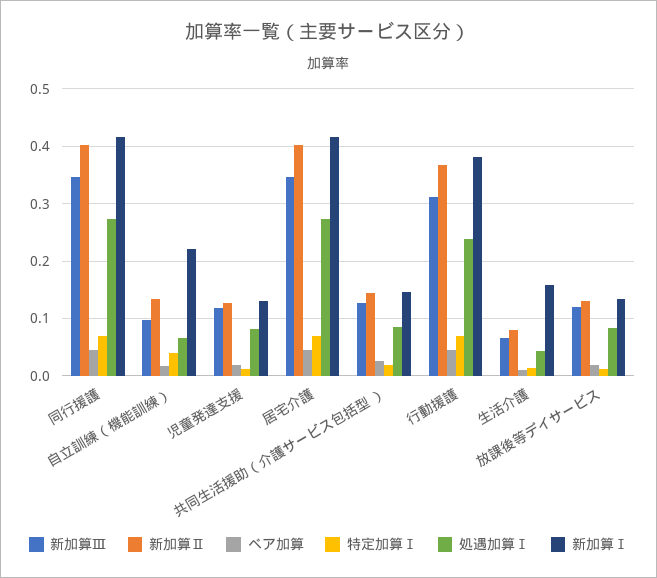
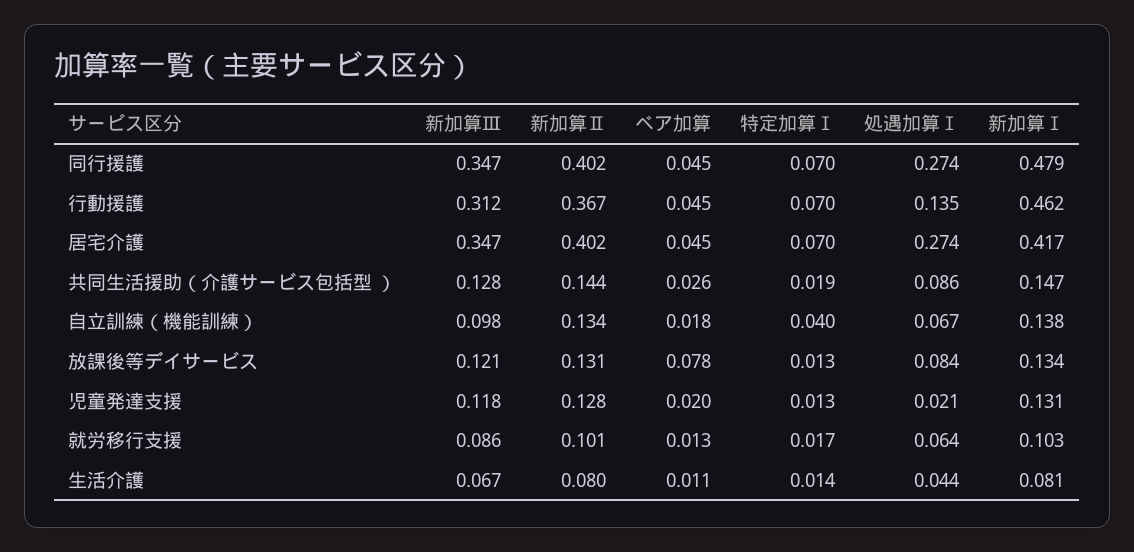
  {
    "新加算Ⅲ": {
      "同行援護": 0.347,
      "自立訓練（機能訓練）": 0.098,
      "児童発達支援": 0.118,
      "居宅介護": 0.347,
      "共同生活援助（介護サービス包括型 ）": 0.128,
      "行動援護": 0.312,
      "生活介護": 0.067,
-     "放課後等デイサービス": 0.121
+     "放課後等デイサービス": 0.121,
+     "就労移行支援": 0.086
    },
    "新加算Ⅱ": {
      "同行援護": 0.402,
      "自立訓練（機能訓練）": 0.134,
      "児童発達支援": 0.128,
      "居宅介護": 0.402,
      "共同生活援助（介護サービス包括型 ）": 0.144,
      "行動援護": 0.367,
      "生活介護": 0.08,
-     "放課後等デイサービス": 0.131
+     "放課後等デイサービス": 0.131,
+     "就労移行支援": 0.101
    },
    "ベア加算": {
      "同行援護": 0.045,
      "自立訓練（機能訓練）": 0.018,
      "児童発達支援": 0.02,
      "居宅介護": 0.045,
      "共同生活援助（介護サービス包括型 ）": 0.026,
      "行動援護": 0.045,
      "生活介護": 0.011,
-     "放課後等デイサービス": 0.02
+     "放課後等デイサービス": 0.078,
+     "就労移行支援": 0.013
    },
    "特定加算Ⅰ": {
      "同行援護": 0.07,
      "自立訓練（機能訓練）": 0.04,
      "児童発達支援": 0.013,
      "居宅介護": 0.07,
      "共同生活援助（介護サービス包括型 ）": 0.019,
      "行動援護": 0.07,
      "生活介護": 0.014,
-     "放課後等デイサービス": 0.013
+     "放課後等デイサービス": 0.013,
+     "就労移行支援": 0.017
    },
    "処遇加算Ⅰ": {
      "同行援護": 0.274,
      "自立訓練（機能訓練）": 0.067,
-     "児童発達支援": 0.08,
+     "児童発達支援": 0.021,
      "居宅介護": 0.274,
      "共同生活援助（介護サービス包括型 ）": 0.086,
-     "行動援護": 0.24,
+     "行動援護": 0.135,
      "生活介護": 0.044,
-     "放課後等デイサービス": 0.084
+     "放課後等デイサービス": 0.084,
+     "就労移行支援": 0.064
    },
    "新加算Ⅰ": {
-     "同行援護": 0.42,
+     "同行援護": 0.479,
-     "自立訓練（機能訓練）": 0.22,
+     "自立訓練（機能訓練）": 0.138,
      "児童発達支援": 0.131,
      "居宅介護": 0.417,
      "共同生活援助（介護サービス包括型 ）": 0.147,
-     "行動援護": 0.38,
+     "行動援護": 0.462,
-     "生活介護": 0.16,
+     "生活介護": 0.081,
-     "放課後等デイサービス": 0.134
+     "放課後等デイサービス": 0.134,
+     "就労移行支援": 0.103
    }
  }

